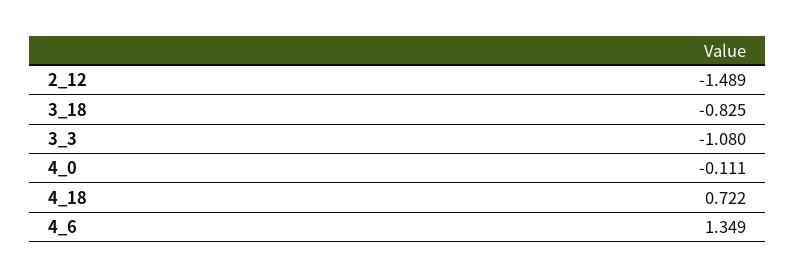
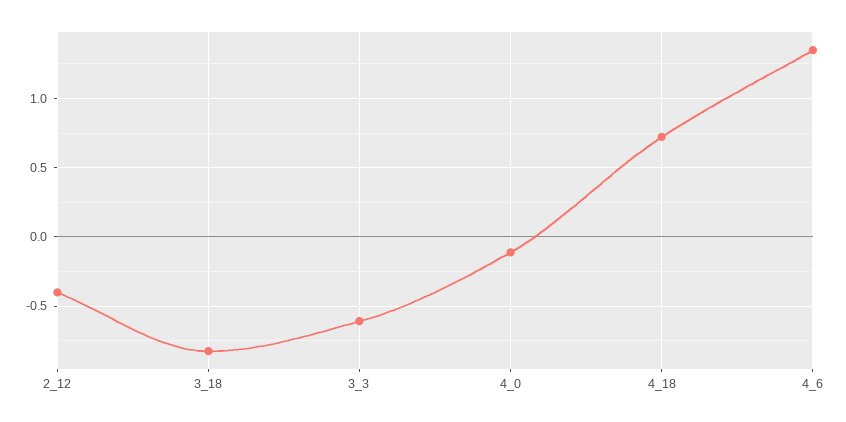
  {
-   "2_12": -1.489,
+   "2_12": -0.4,
    "3_18": -0.825,
-   "3_3": -1.08,
+   "3_3": -0.6,
    "4_0": -0.111,
    "4_18": 0.722,
    "4_6": 1.349
  }

